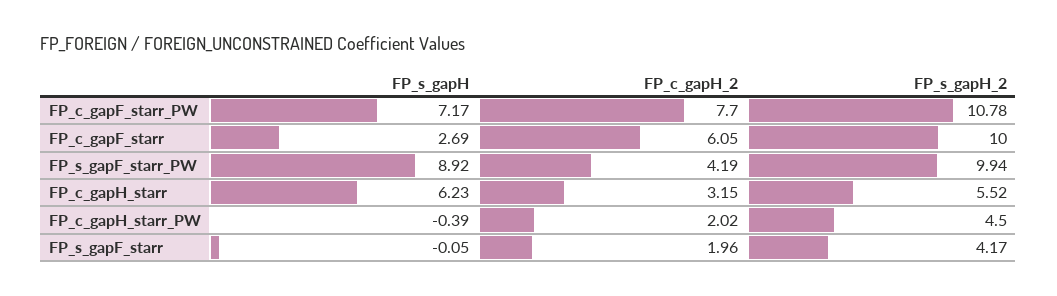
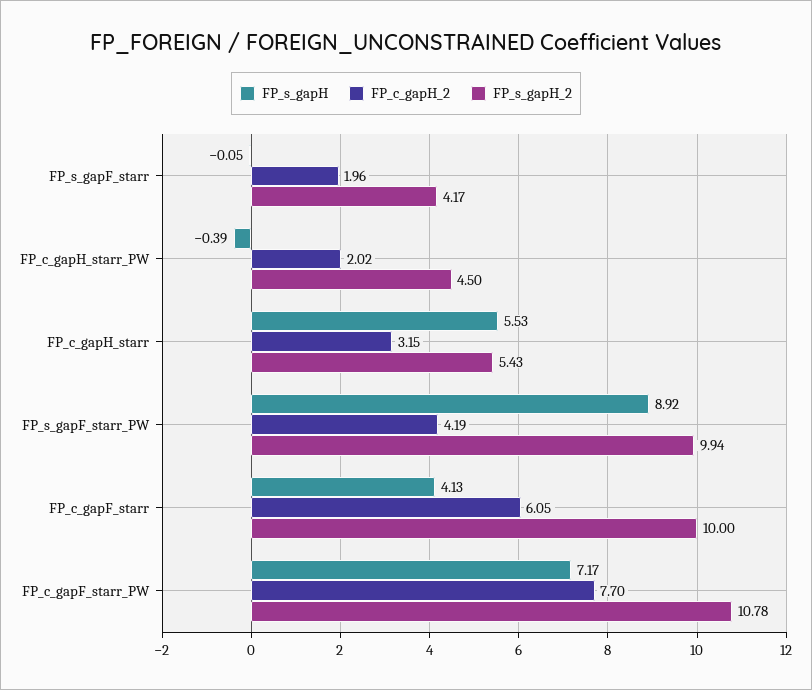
  {
    "FP_s_gapH": {
      "FP_c_gapF_starr_PW": 7.17,
-     "FP_c_gapF_starr": 2.69,
+     "FP_c_gapF_starr": 4.13,
      "FP_s_gapF_starr_PW": 8.92,
-     "FP_c_gapH_starr": 6.23,
+     "FP_c_gapH_starr": 5.53,
      "FP_c_gapH_starr_PW": -0.39,
      "FP_s_gapF_starr": -0.05
    },
    "FP_c_gapH_2": {
      "FP_c_gapF_starr_PW": 7.7,
      "FP_c_gapF_starr": 6.05,
      "FP_s_gapF_starr_PW": 4.19,
      "FP_c_gapH_starr": 3.15,
      "FP_c_gapH_starr_PW": 2.02,
      "FP_s_gapF_starr": 1.96
    },
    "FP_s_gapH_2": {
      "FP_c_gapF_starr_PW": 10.78,
      "FP_c_gapF_starr": 10,
      "FP_s_gapF_starr_PW": 9.94,
-     "FP_c_gapH_starr": 5.52,
+     "FP_c_gapH_starr": 5.43,
      "FP_c_gapH_starr_PW": 4.5,
      "FP_s_gapF_starr": 4.17
    }
  }

